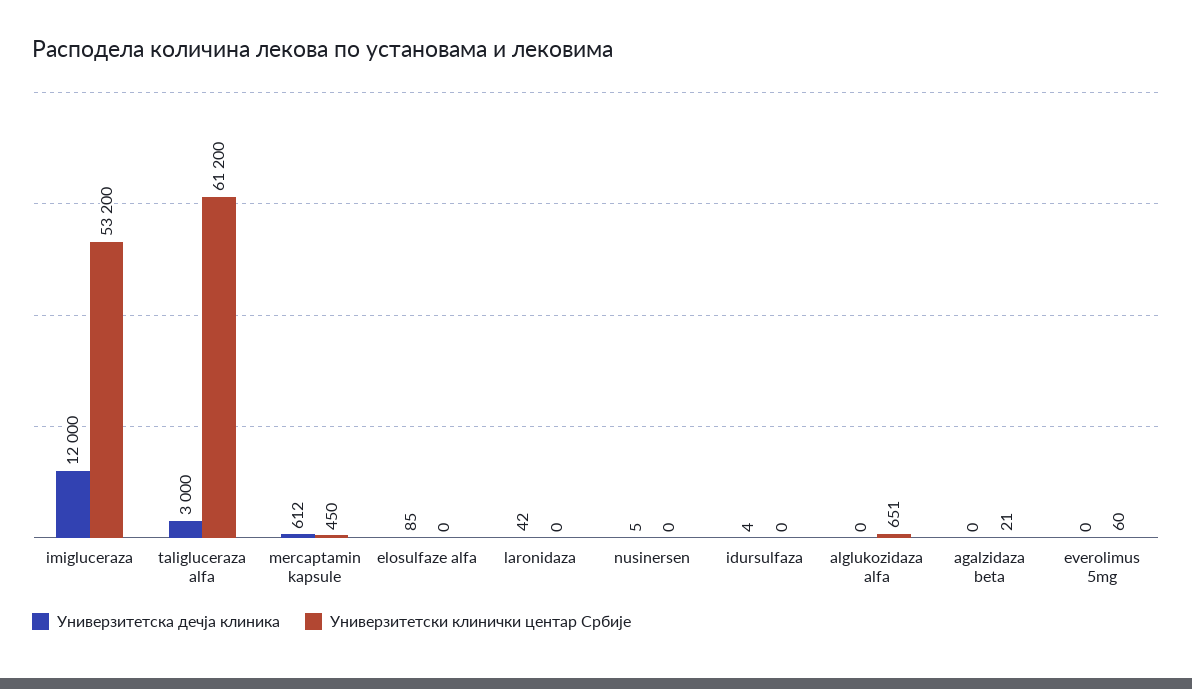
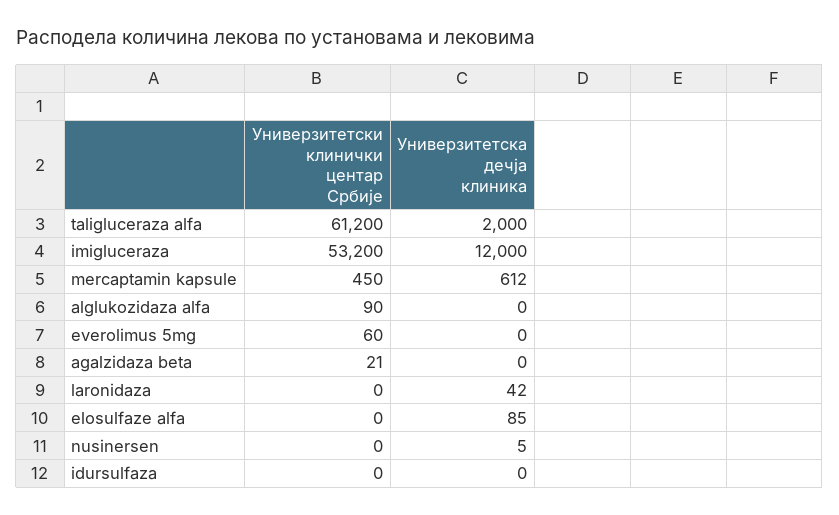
  {
    "Универзитетска дечја клиника": {
      "imigluceraza": 12000,
-     "taligluceraza alfa": 3000,
+     "taligluceraza alfa": 2000,
      "mercaptamin kapsule": 612,
      "elosulfaze alfa": 85,
      "laronidaza": 42,
      "nusinersen": 5,
-     "idursulfaza": 4,
+     "idursulfaza": 0,
      "alglukozidaza alfa": 0,
      "agalzidaza beta": 0,
      "everolimus 5mg": 0
    },
    "Универзитетски клинички центар Србије": {
      "imigluceraza": 53200,
      "taligluceraza alfa": 61200,
      "mercaptamin kapsule": 450,
      "elosulfaze alfa": 0,
      "laronidaza": 0,
      "nusinersen": 0,
      "idursulfaza": 0,
-     "alglukozidaza alfa": 651,
+     "alglukozidaza alfa": 90,
      "agalzidaza beta": 21,
      "everolimus 5mg": 60
    }
  }

